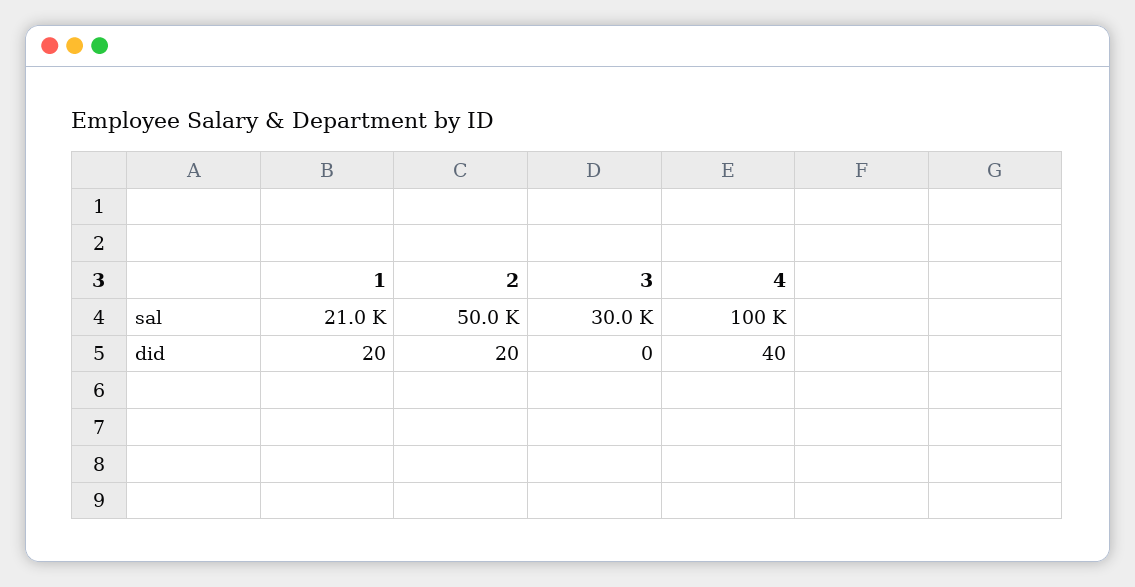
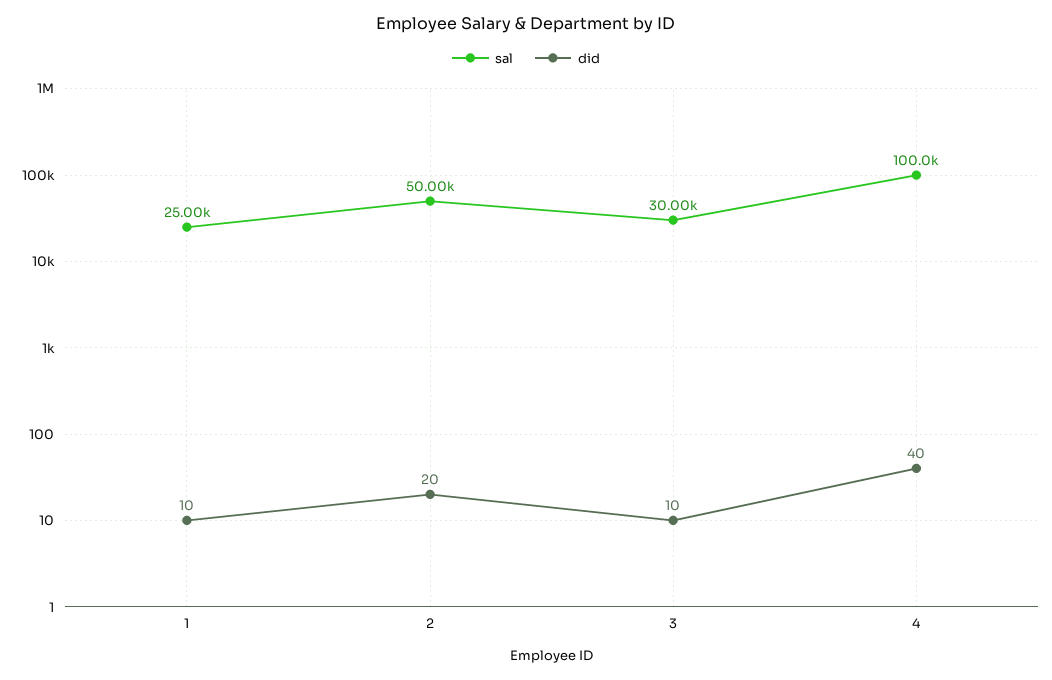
  {
    "sal": {
-     "1": 21000,
+     "1": 25000,
      "2": 50000,
      "3": 30000,
      "4": 100000
    },
    "did": {
-     "1": 20,
+     "1": 10,
      "2": 20,
-     "3": 0,
+     "3": 10,
      "4": 40
    }
  }

